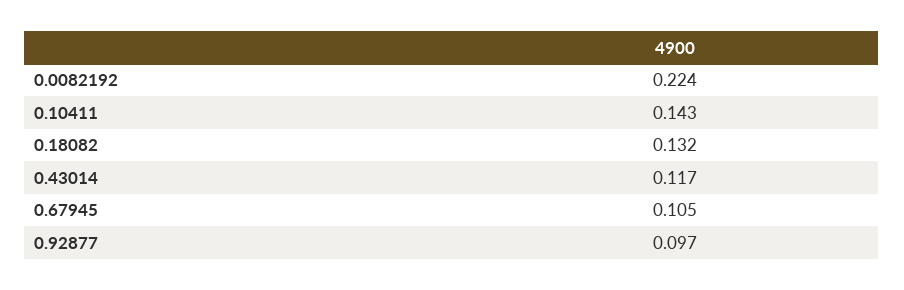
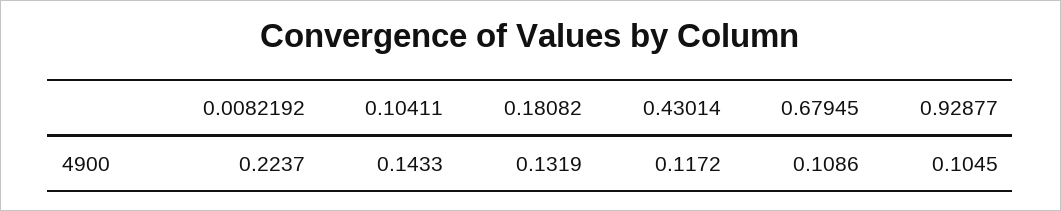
  {
    "0.0082192": 0.2237,
    "0.10411": 0.1433,
    "0.18082": 0.1319,
    "0.43014": 0.1172,
-   "0.67945": 0.105,
+   "0.67945": 0.1086,
-   "0.92877": 0.097
+   "0.92877": 0.1045
  }

